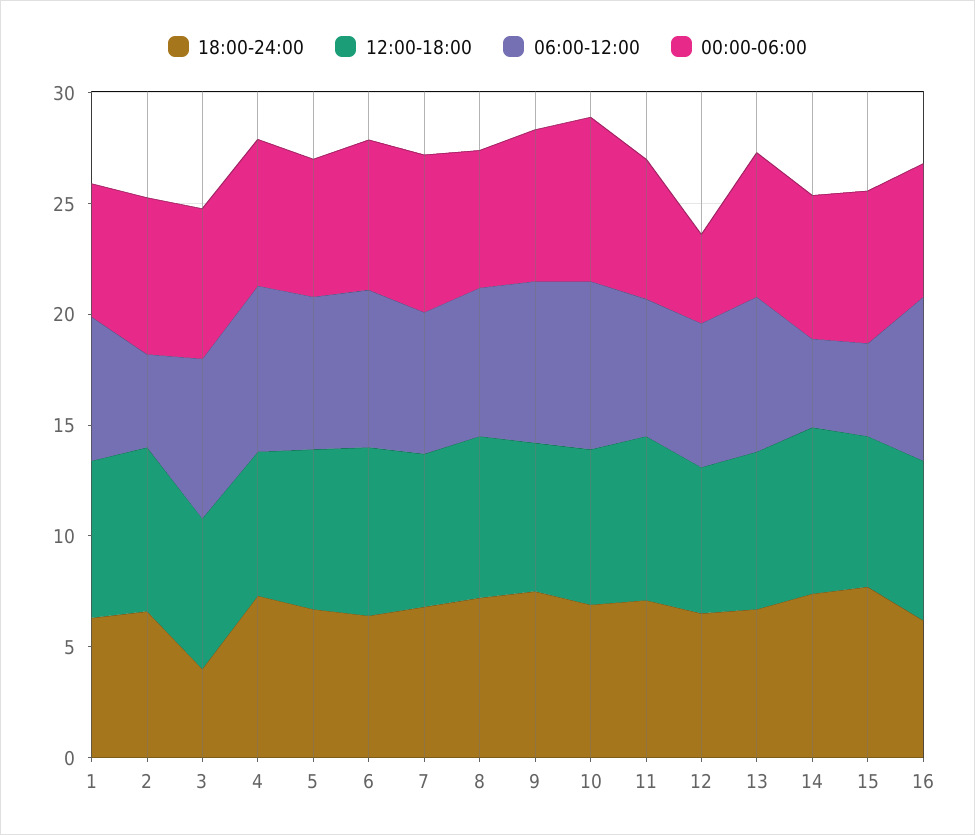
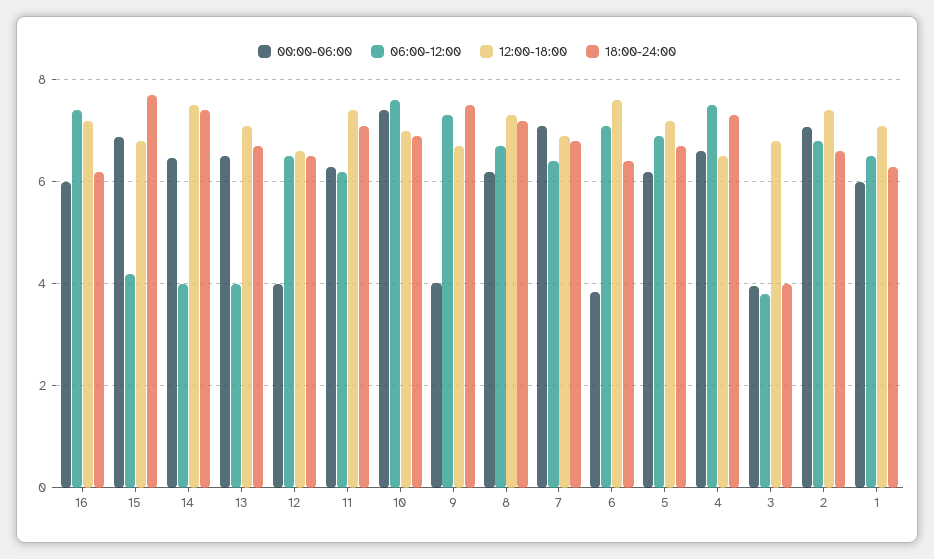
  {
    "18:00-24:00": {
      "1": 6.4,
      "2": 6.6,
      "3": 4,
      "4": 7.4,
      "5": 6.8,
      "6": 6.4,
      "7": 6.8,
      "8": 7.2,
      "9": 7.6,
      "10": 7,
      "11": 7.2,
      "12": 6.6,
      "13": 6.8,
      "14": 7.4,
      "15": 7.8,
      "16": 6.2
    },
    "12:00-18:00": {
      "1": 7.2,
      "2": 7.4,
      "3": 6.8,
      "4": 6.6,
      "5": 7.2,
      "6": 7.6,
      "7": 7,
      "8": 7.4,
      "9": 6.8,
      "10": 7,
      "11": 7.4,
      "12": 6.6,
      "13": 7.2,
      "14": 7.6,
      "15": 6.8,
      "16": 7.2
    },
    "06:00-12:00": {
      "1": 6.6,
-     "2": 4,
+     "2": 6.8,
-     "3": 7,
+     "3": 3.8,
      "4": 7.6,
      "5": 7,
      "6": 7.2,
      "7": 6.4,
      "8": 6.8,
      "9": 7.4,
      "10": 7.6,
      "11": 6.2,
      "12": 6.6,
-     "13": 7,
+     "13": 4,
      "14": 4,
      "15": 4.2,
      "16": 7.4
    },
    "00:00-06:00": {
      "1": 6,
      "2": 7,
-     "3": 7,
+     "3": 4,
      "4": 6.6,
      "5": 6.2,
-     "6": 7,
+     "6": 3.8,
      "7": 7.2,
      "8": 6.2,
-     "9": 7,
+     "9": 4,
      "10": 7.4,
      "11": 6.4,
      "12": 4,
      "13": 6.6,
      "14": 6.4,
      "15": 6.8,
      "16": 6
    }
  }

